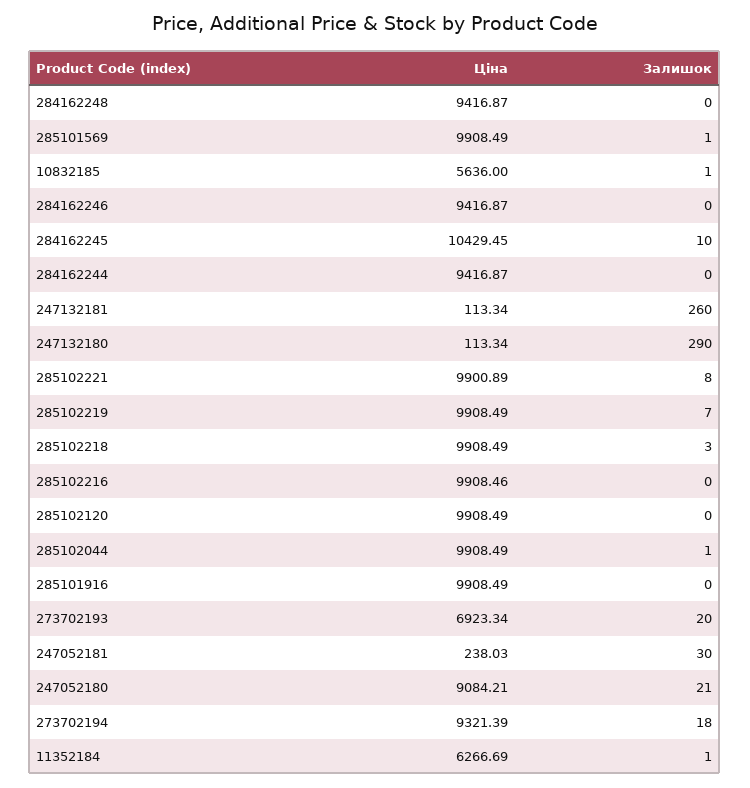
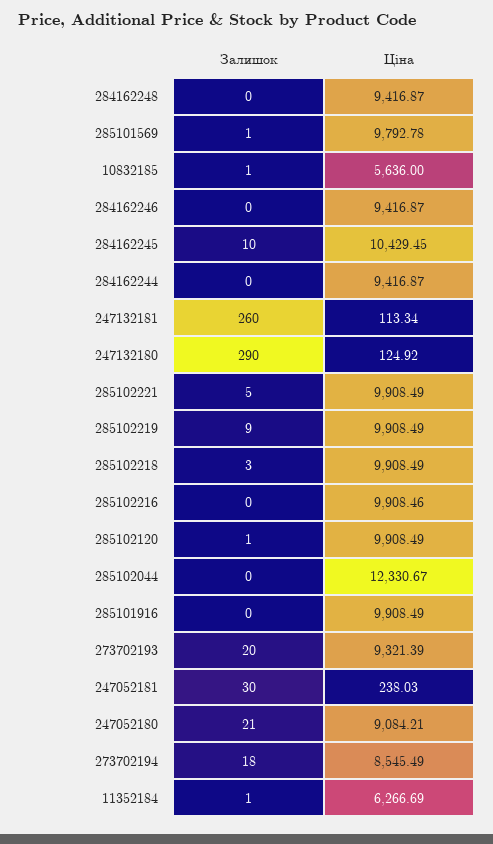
  {
    "Ціна": {
      "284162248": 9416.87,
-     "285101569": 9908.49,
+     "285101569": 9792.78,
      "10832185": 5636,
      "284162246": 9416.87,
      "284162245": 10429.45,
      "284162244": 9416.87,
      "247132181": 113.34,
-     "247132180": 113.34,
+     "247132180": 124.92,
-     "285102221": 9900.89,
+     "285102221": 9908.49,
      "285102219": 9908.49,
      "285102218": 9908.49,
      "285102216": 9908.46,
      "285102120": 9908.49,
-     "285102044": 9908.49,
+     "285102044": 12330.67,
      "285101916": 9908.49,
-     "273702193": 6923.34,
+     "273702193": 9321.39,
      "247052181": 238.03,
      "247052180": 9084.21,
-     "273702194": 9321.39,
+     "273702194": 8545.49,
      "11352184": 6266.69
    },
    "Залишок": {
      "284162248": 0,
      "285101569": 1,
      "10832185": 1,
      "284162246": 0,
      "284162245": 10,
      "284162244": 0,
      "247132181": 260,
      "247132180": 290,
-     "285102221": 8,
+     "285102221": 5,
-     "285102219": 7,
+     "285102219": 9,
      "285102218": 3,
      "285102216": 0,
-     "285102120": 0,
+     "285102120": 1,
-     "285102044": 1,
+     "285102044": 0,
      "285101916": 0,
      "273702193": 20,
      "247052181": 30,
      "247052180": 21,
      "273702194": 18,
      "11352184": 1
    }
  }

